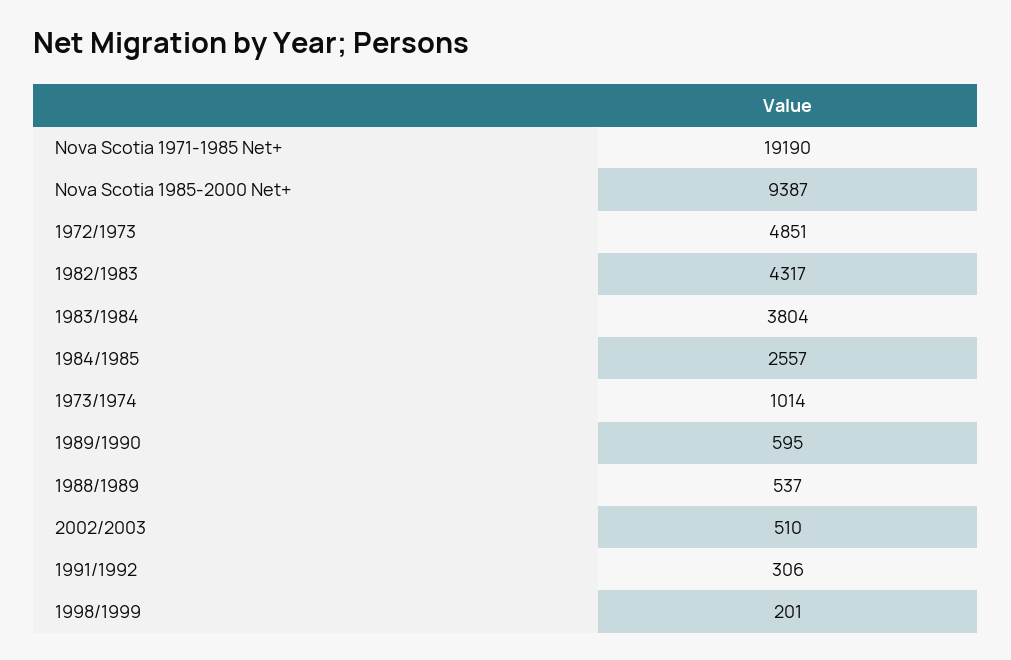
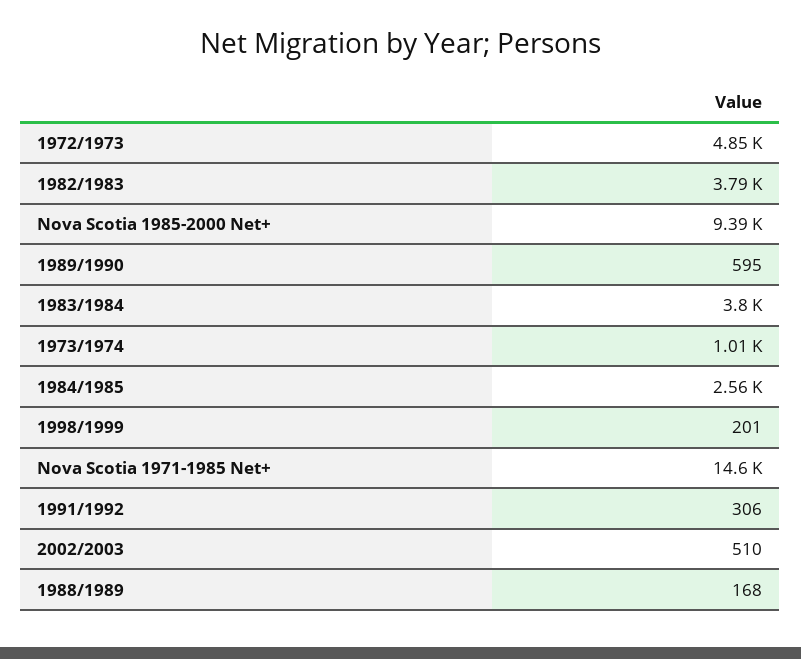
  {
-   "Nova Scotia 1971-1985 Net+": 19190,
+   "Nova Scotia 1971-1985 Net+": 14600,
    "Nova Scotia 1985-2000 Net+": 9387,
    "1972/1973": 4851,
-   "1982/1983": 4317,
+   "1982/1983": 3790,
    "1983/1984": 3804,
    "1984/1985": 2557,
    "1973/1974": 1014,
    "1989/1990": 595,
-   "1988/1989": 537,
+   "1988/1989": 168,
    "2002/2003": 510,
    "1991/1992": 306,
    "1998/1999": 201
  }

